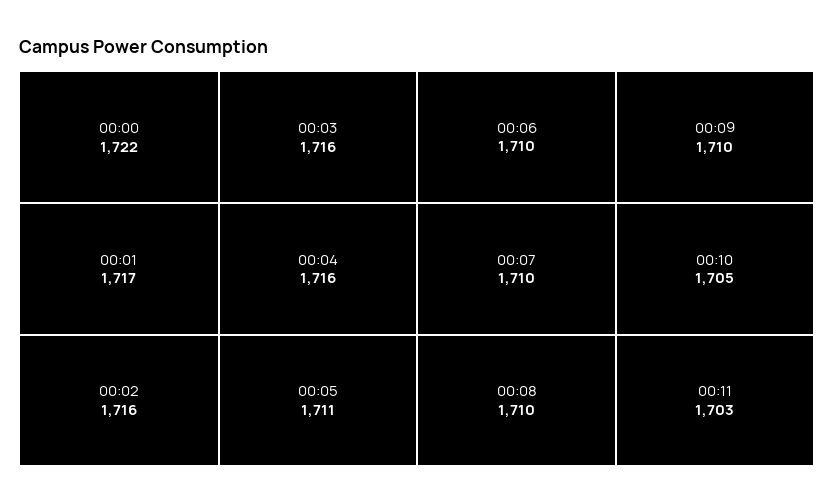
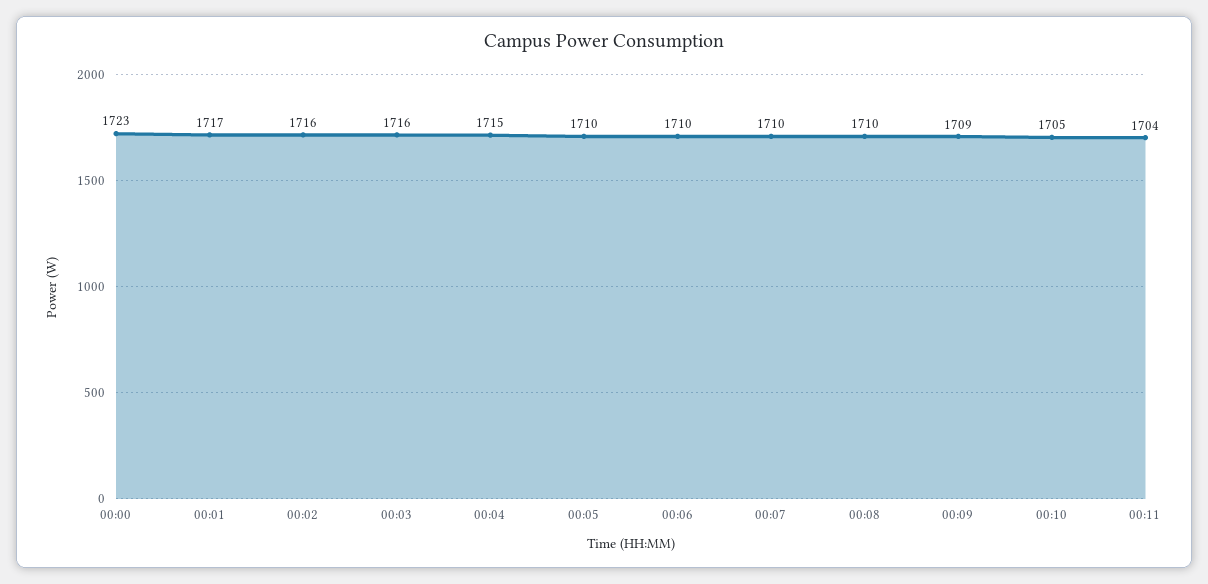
  {
-   "00:00": 1722,
+   "00:00": 1723,
    "00:01": 1717,
    "00:02": 1716,
    "00:03": 1716,
-   "00:04": 1716,
+   "00:04": 1715,
-   "00:05": 1711,
+   "00:05": 1710,
    "00:06": 1710,
    "00:07": 1710,
    "00:08": 1710,
-   "00:09": 1710,
+   "00:09": 1709,
    "00:10": 1705,
-   "00:11": 1703
+   "00:11": 1704
  }

